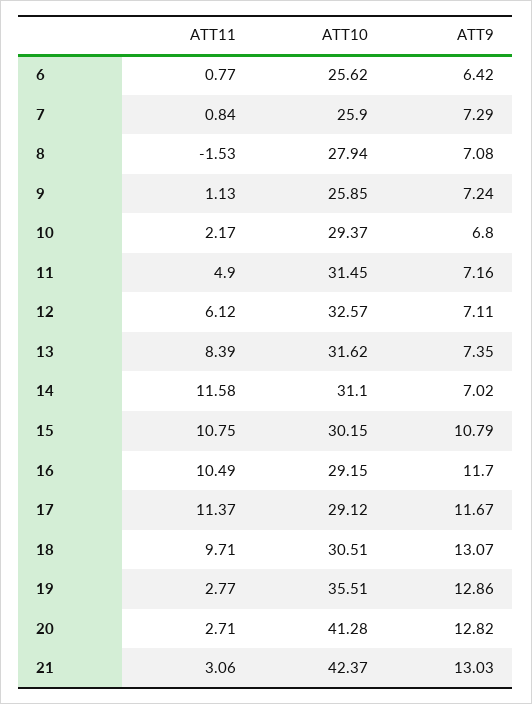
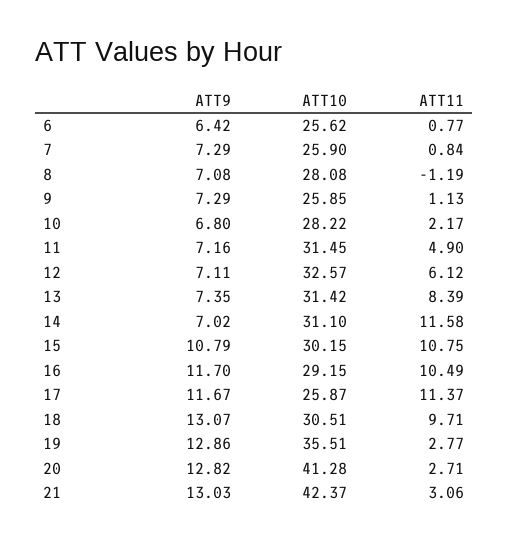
  {
    "ATT11": {
      "6": 0.77,
      "7": 0.84,
-     "8": -1.53,
+     "8": -1.19,
      "9": 1.13,
      "10": 2.17,
      "11": 4.9,
      "12": 6.12,
      "13": 8.39,
      "14": 11.58,
      "15": 10.75,
      "16": 10.49,
      "17": 11.37,
      "18": 9.71,
      "19": 2.77,
      "20": 2.71,
      "21": 3.06
    },
    "ATT10": {
      "6": 25.62,
      "7": 25.9,
-     "8": 27.94,
+     "8": 28.08,
      "9": 25.85,
-     "10": 29.37,
+     "10": 28.22,
      "11": 31.45,
      "12": 32.57,
-     "13": 31.62,
+     "13": 31.42,
      "14": 31.1,
      "15": 30.15,
      "16": 29.15,
-     "17": 29.12,
+     "17": 25.87,
      "18": 30.51,
      "19": 35.51,
      "20": 41.28,
      "21": 42.37
    },
    "ATT9": {
      "6": 6.42,
      "7": 7.29,
      "8": 7.08,
-     "9": 7.24,
+     "9": 7.29,
      "10": 6.8,
      "11": 7.16,
      "12": 7.11,
      "13": 7.35,
      "14": 7.02,
      "15": 10.79,
      "16": 11.7,
      "17": 11.67,
      "18": 13.07,
      "19": 12.86,
      "20": 12.82,
      "21": 13.03
    }
  }

